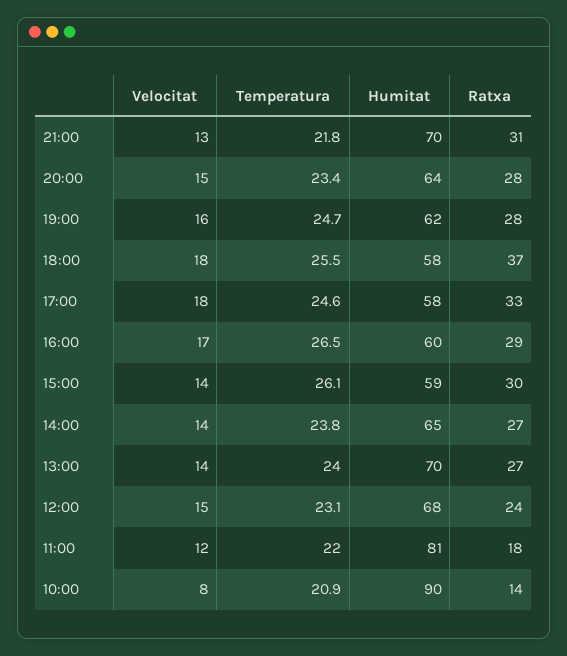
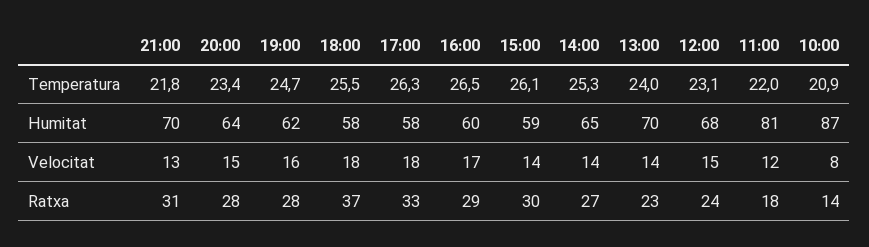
  {
    "Velocitat": {
      "21:00": 13,
      "20:00": 15,
      "19:00": 16,
      "18:00": 18,
      "17:00": 18,
      "16:00": 17,
      "15:00": 14,
      "14:00": 14,
      "13:00": 14,
      "12:00": 15,
      "11:00": 12,
      "10:00": 8
    },
    "Temperatura": {
      "21:00": 21.8,
      "20:00": 23.4,
      "19:00": 24.7,
      "18:00": 25.5,
-     "17:00": 24.6,
+     "17:00": 26.3,
      "16:00": 26.5,
      "15:00": 26.1,
-     "14:00": 23.8,
+     "14:00": 25.3,
      "13:00": 24,
      "12:00": 23.1,
      "11:00": 22,
      "10:00": 20.9
    },
    "Humitat": {
      "21:00": 70,
      "20:00": 64,
      "19:00": 62,
      "18:00": 58,
      "17:00": 58,
      "16:00": 60,
      "15:00": 59,
      "14:00": 65,
      "13:00": 70,
      "12:00": 68,
      "11:00": 81,
-     "10:00": 90
+     "10:00": 87
    },
    "Ratxa": {
      "21:00": 31,
      "20:00": 28,
      "19:00": 28,
      "18:00": 37,
      "17:00": 33,
      "16:00": 29,
      "15:00": 30,
      "14:00": 27,
-     "13:00": 27,
+     "13:00": 23,
      "12:00": 24,
      "11:00": 18,
      "10:00": 14
    }
  }

